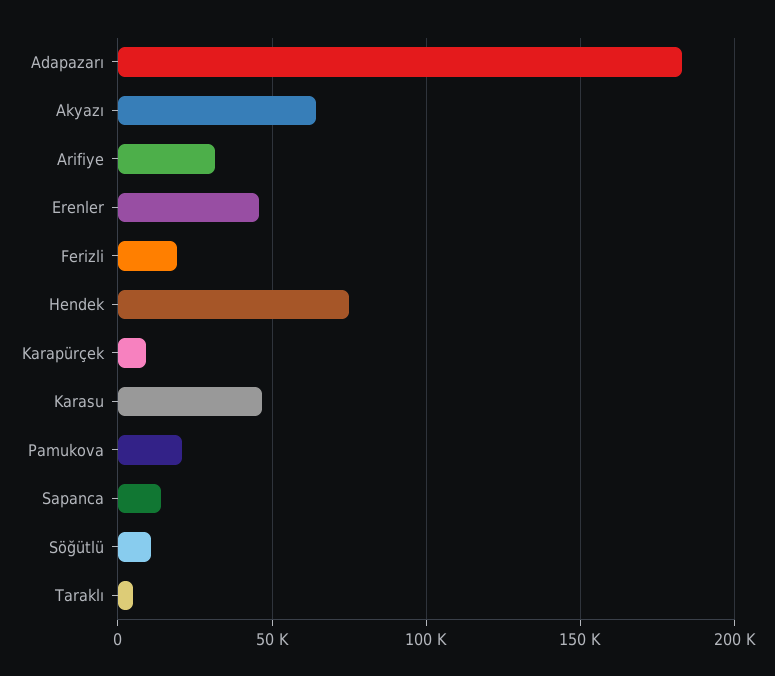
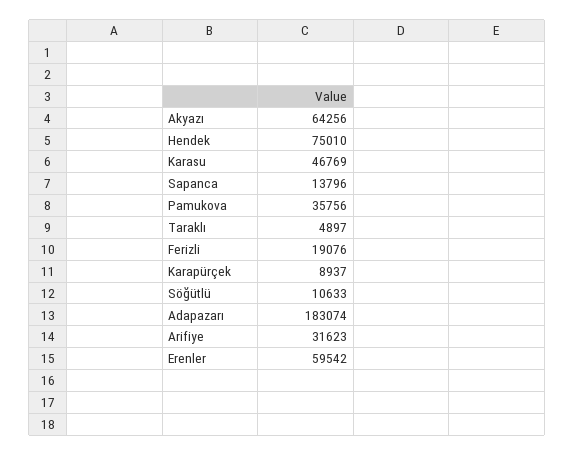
  {
    "Adapazarı": 183074,
    "Akyazı": 64256,
    "Arifiye": 31623,
-   "Erenler": 45000,
+   "Erenler": 59542,
    "Ferizli": 19076,
    "Hendek": 75010,
    "Karapürçek": 8937,
    "Karasu": 46769,
-   "Pamukova": 20000,
+   "Pamukova": 35756,
    "Sapanca": 13796,
    "Söğütlü": 10633,
    "Taraklı": 4897
  }

